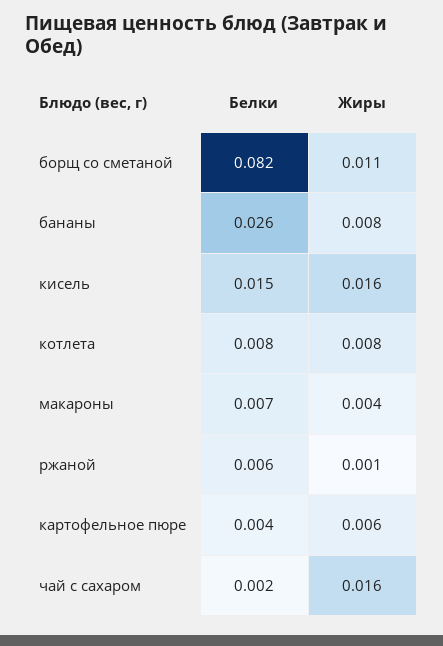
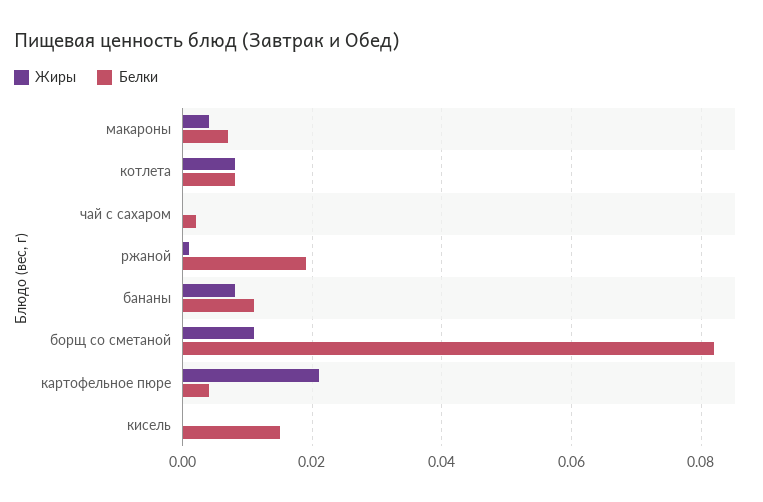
  {
    "Белки": {
      "борщ со сметаной": 0.082,
-     "бананы": 0.026,
+     "бананы": 0.01,
      "кисель": 0.015,
      "котлета": 0.008,
      "макароны": 0.007,
-     "ржаной": 0.006,
+     "ржаной": 0.02,
      "картофельное пюре": 0.004,
      "чай с сахаром": 0.002
    },
    "Жиры": {
      "борщ со сметаной": 0.011,
      "бананы": 0.008,
-     "кисель": 0.016,
+     "кисель": 0,
      "котлета": 0.008,
      "макароны": 0.004,
      "ржаной": 0.001,
-     "картофельное пюре": 0.006,
+     "картофельное пюре": 0.02,
-     "чай с сахаром": 0.016
+     "чай с сахаром": 0
    }
  }

